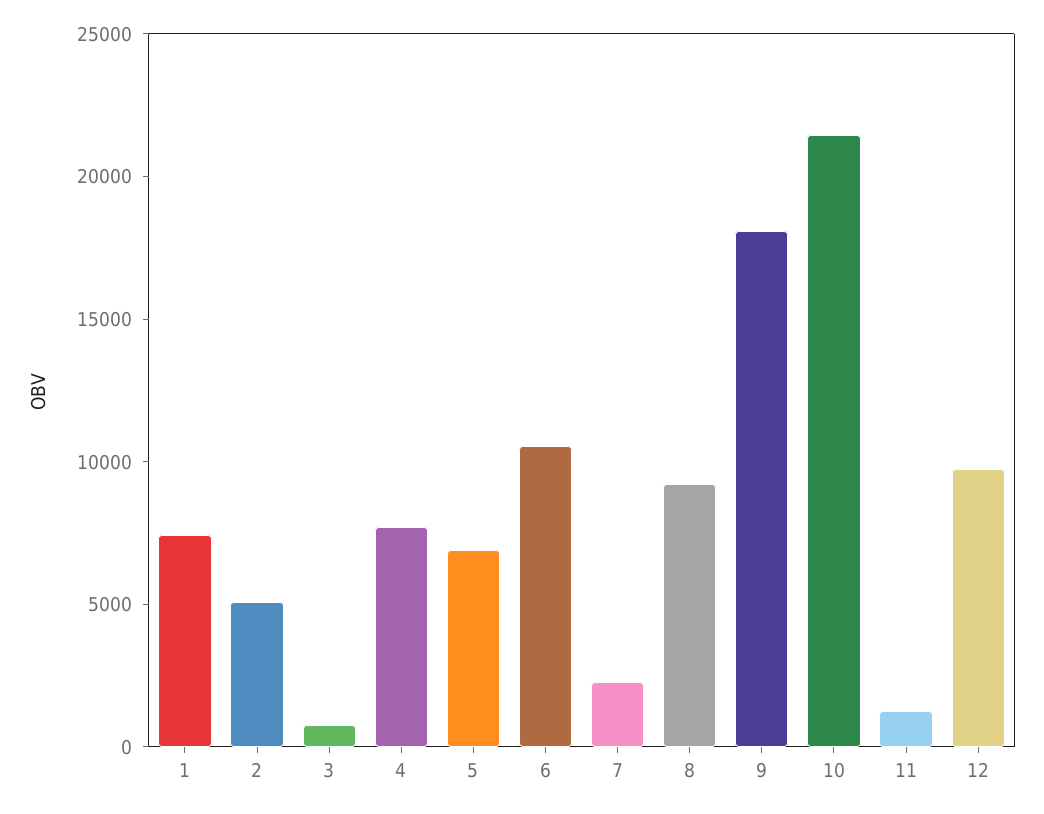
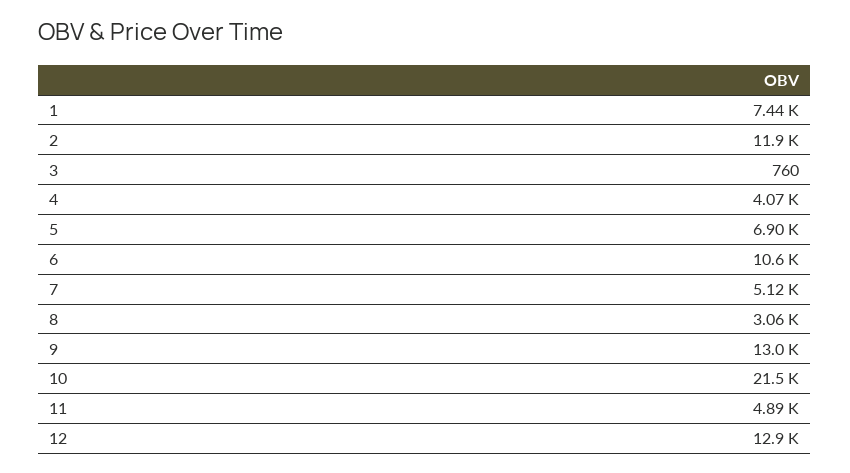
  {
    "1": 7440,
-   "2": 5000,
+   "2": 11900,
    "3": 760,
-   "4": 8000,
+   "4": 4070,
    "5": 6900,
    "6": 10600,
-   "7": 2000,
+   "7": 5120,
-   "8": 9000,
+   "8": 3060,
-   "9": 18000,
+   "9": 13000,
    "10": 21500,
-   "11": 1000,
+   "11": 4890,
-   "12": 10000
+   "12": 12900
  }

